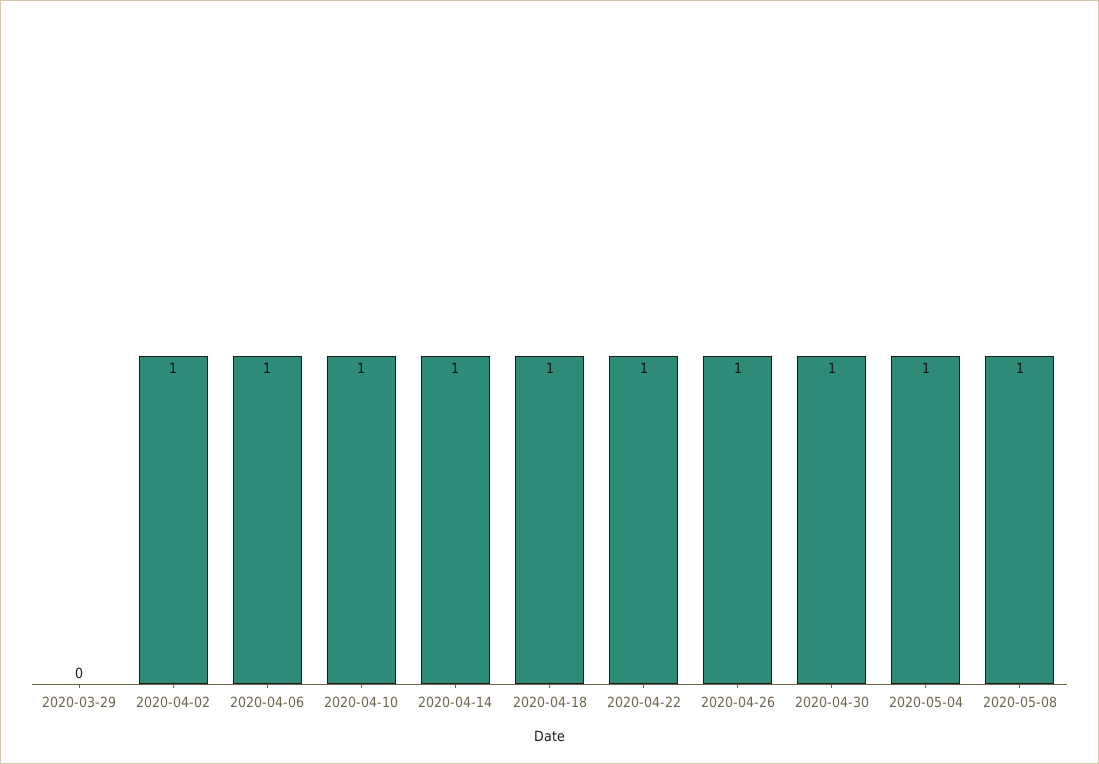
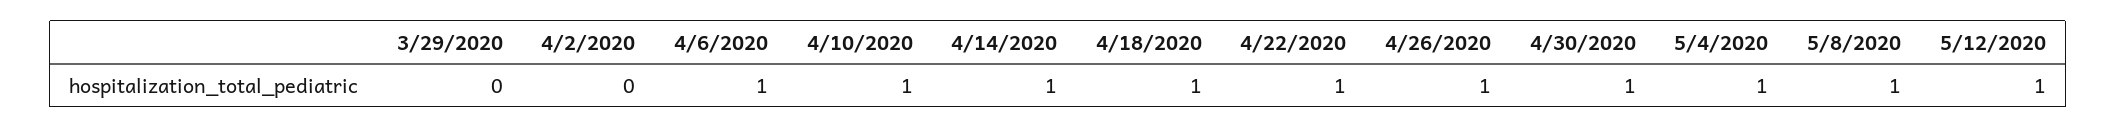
  {
    "2020-03-29": 0,
-   "2020-04-02": 1,
+   "2020-04-02": 0,
    "2020-04-06": 1,
    "2020-04-10": 1,
    "2020-04-14": 1,
    "2020-04-18": 1,
    "2020-04-22": 1,
    "2020-04-26": 1,
    "2020-04-30": 1,
    "2020-05-04": 1,
-   "2020-05-08": 1
+   "2020-05-08": 1,
+   "5/12/2020": 1
  }

